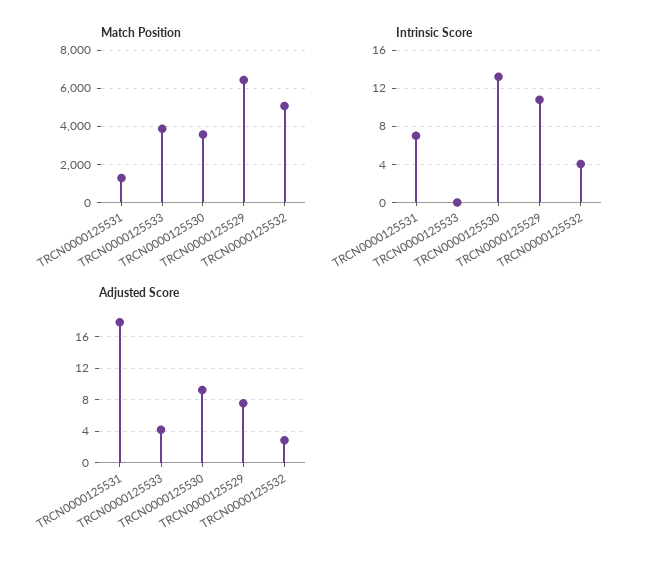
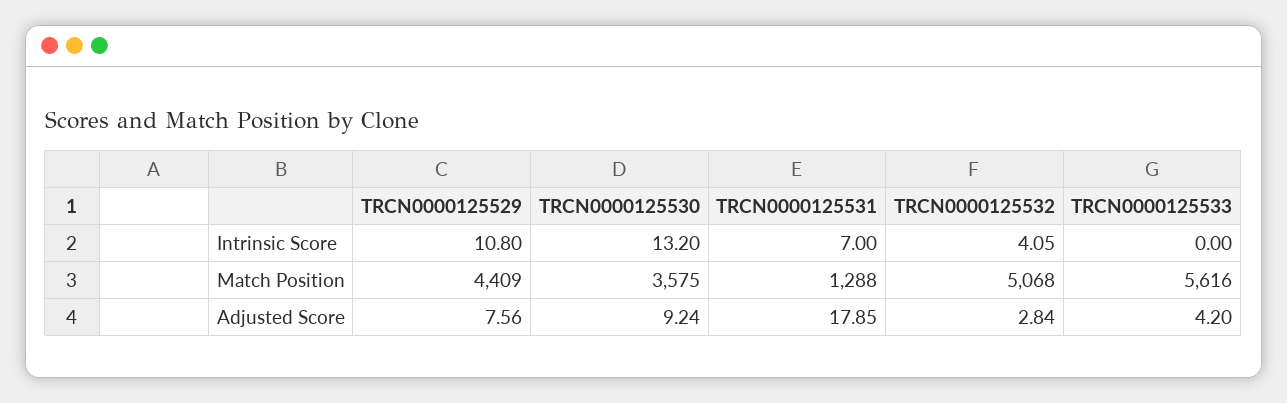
  {
    "Match Position": {
      "TRCN0000125531": 1288,
-     "TRCN0000125533": 4000,
+     "TRCN0000125533": 5616,
      "TRCN0000125530": 3575,
-     "TRCN0000125529": 6500,
+     "TRCN0000125529": 4409,
      "TRCN0000125532": 5068
    },
    "Intrinsic Score": {
      "TRCN0000125531": 7,
      "TRCN0000125533": 0,
      "TRCN0000125530": 13.2,
      "TRCN0000125529": 10.8,
      "TRCN0000125532": 4.05
    },
    "Adjusted Score": {
      "TRCN0000125531": 17.85,
      "TRCN0000125533": 4.2,
      "TRCN0000125530": 9.24,
      "TRCN0000125529": 7.56,
      "TRCN0000125532": 2.84
    }
  }

